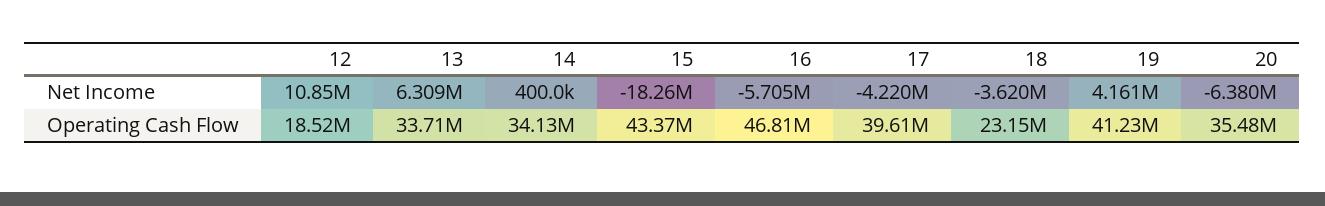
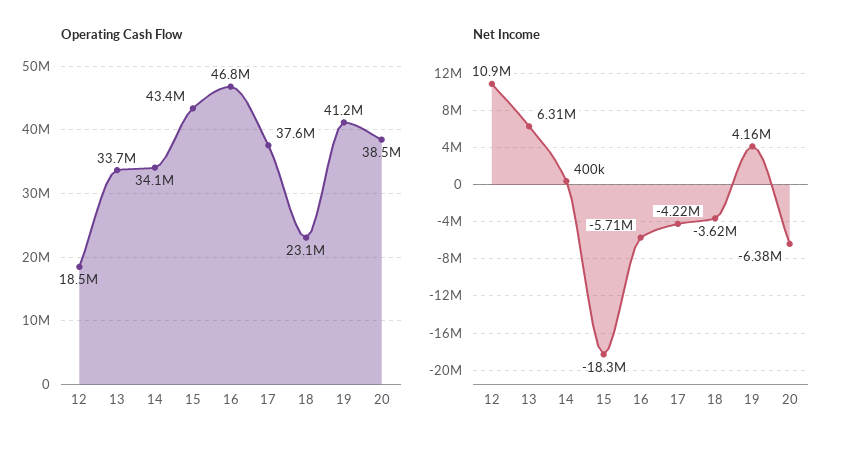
  {
    "Net Income": {
      "12": 10850000,
      "13": 6309000,
      "14": 400000,
      "15": -18260000,
      "16": -5705000,
      "17": -4220000,
      "18": -3620000,
      "19": 4161000,
      "20": -6380000
    },
    "Operating Cash Flow": {
      "12": 18520000,
      "13": 33710000,
      "14": 34130000,
      "15": 43370000,
      "16": 46810000,
-     "17": 39610000,
+     "17": 37600000,
      "18": 23150000,
      "19": 41230000,
-     "20": 35480000
+     "20": 38500000
    }
  }

